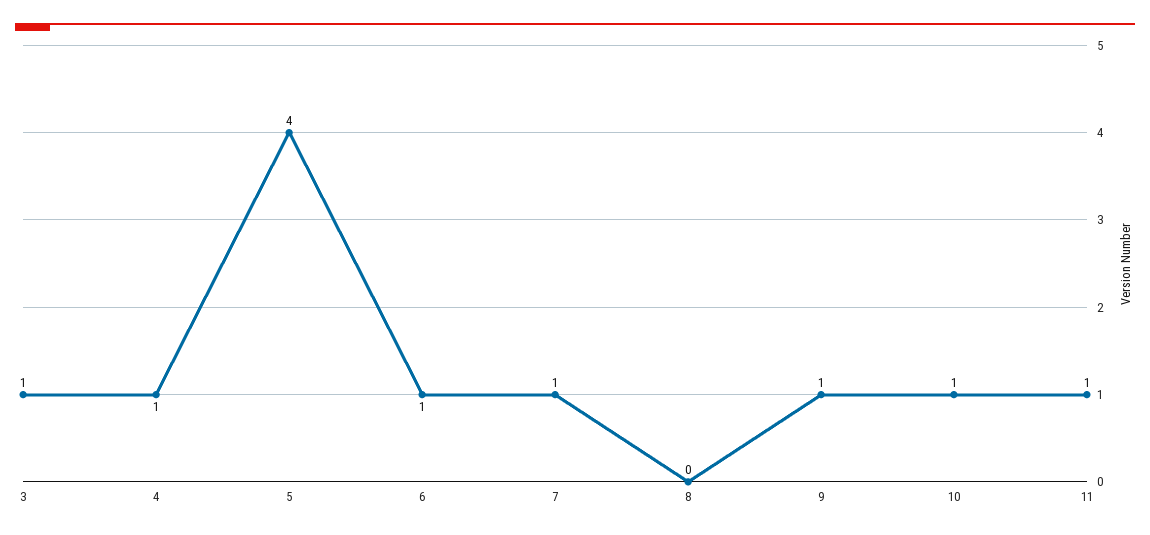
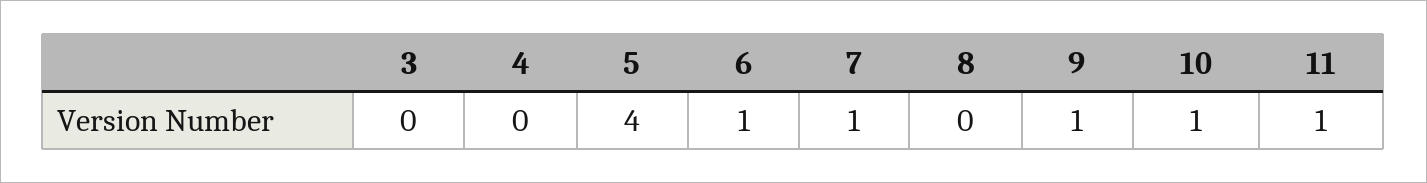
  {
-   "3": 1,
+   "3": 0,
-   "4": 1,
+   "4": 0,
    "5": 4,
    "6": 1,
    "7": 1,
    "8": 0,
    "9": 1,
    "10": 1,
    "11": 1
  }

